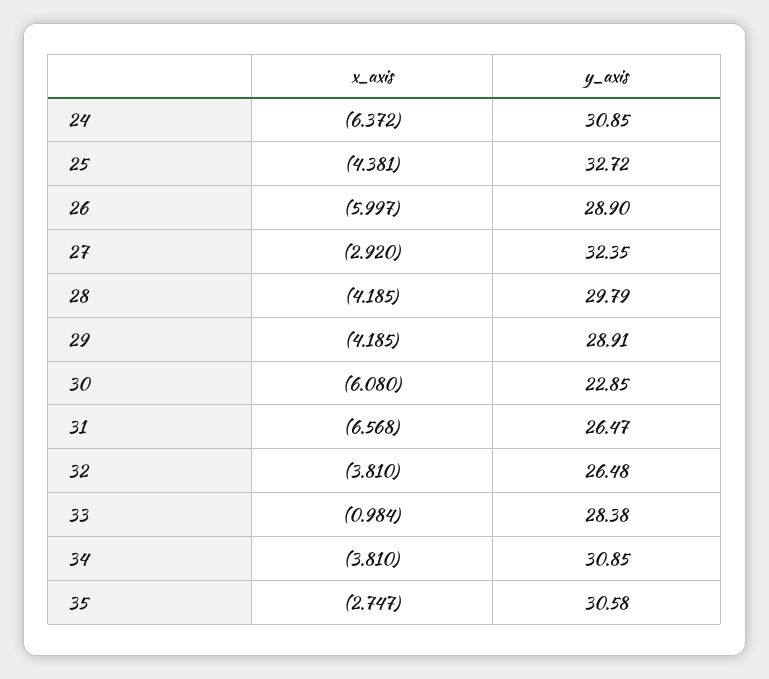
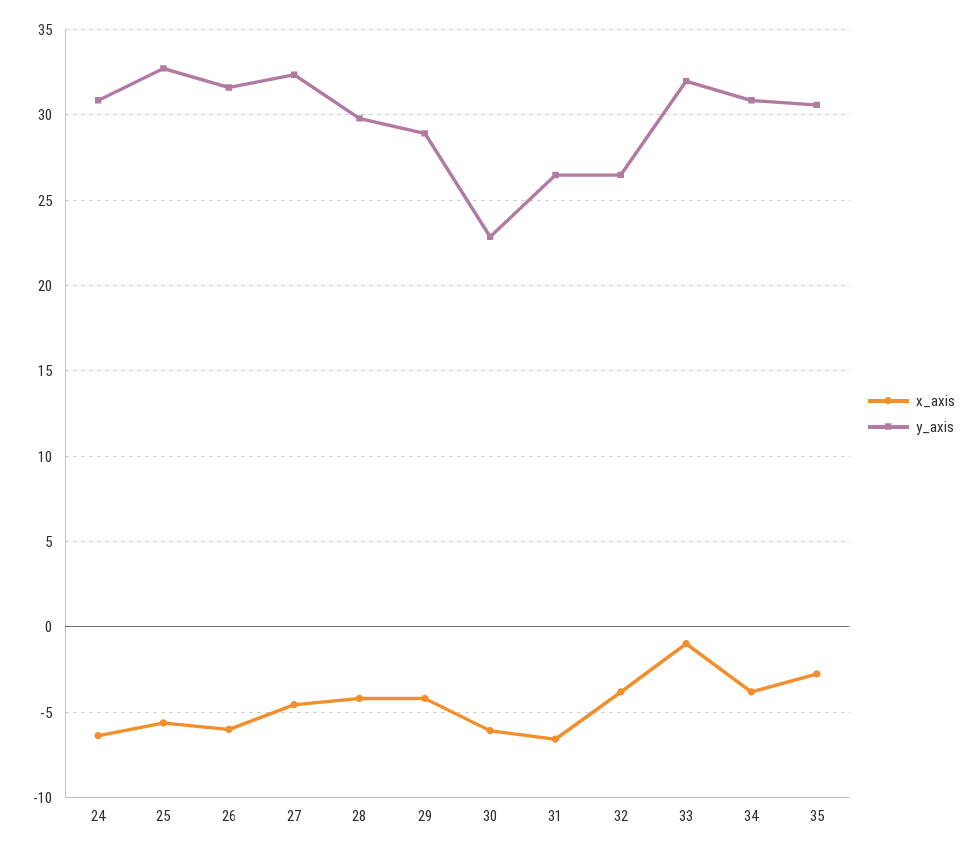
  {
    "x_axis": {
      "24": -6.372,
-     "25": -4.381,
+     "25": -5.5,
      "26": -5.997,
-     "27": -2.92,
+     "27": -4.5,
      "28": -4.185,
      "29": -4.185,
      "30": -6.08,
      "31": -6.568,
      "32": -3.81,
      "33": -0.984,
      "34": -3.81,
      "35": -2.747
    },
    "y_axis": {
      "24": 30.85,
      "25": 32.72,
-     "26": 28.9,
+     "26": 31.5,
      "27": 32.35,
      "28": 29.79,
      "29": 28.91,
      "30": 22.85,
      "31": 26.47,
      "32": 26.48,
-     "33": 28.38,
+     "33": 32,
      "34": 30.85,
      "35": 30.58
    }
  }

